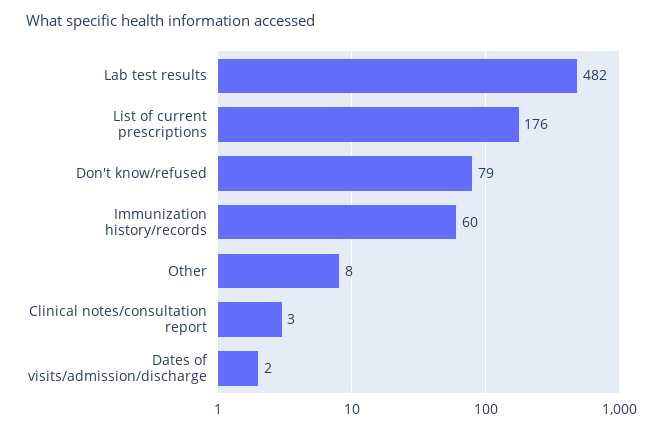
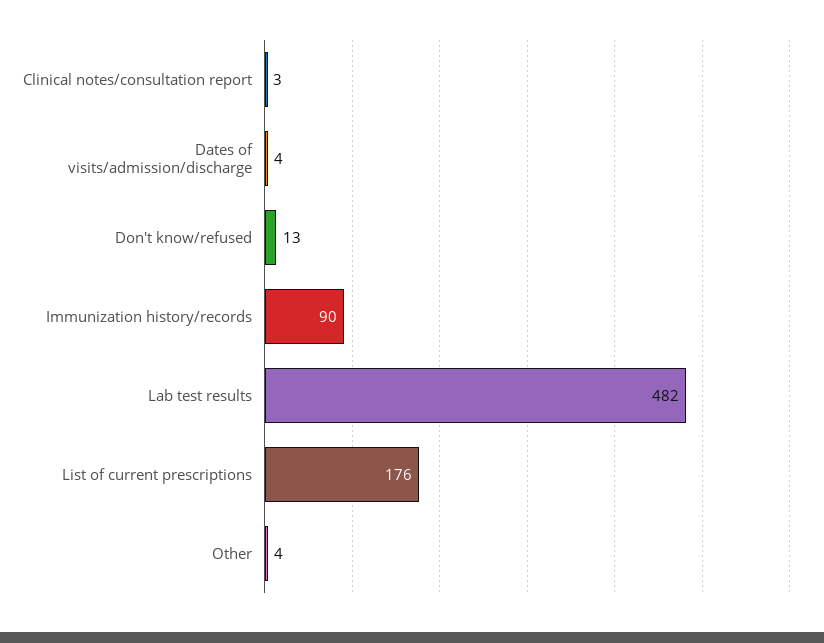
  {
    "Lab test results": 482,
    "List of current prescriptions": 176,
-   "Don't know/refused": 79,
+   "Don't know/refused": 13,
-   "Immunization history/records": 60,
+   "Immunization history/records": 90,
-   "Other": 8,
+   "Other": 4,
    "Clinical notes/consultation report": 3,
-   "Dates of visits/admission/discharge": 2
+   "Dates of visits/admission/discharge": 4
  }

